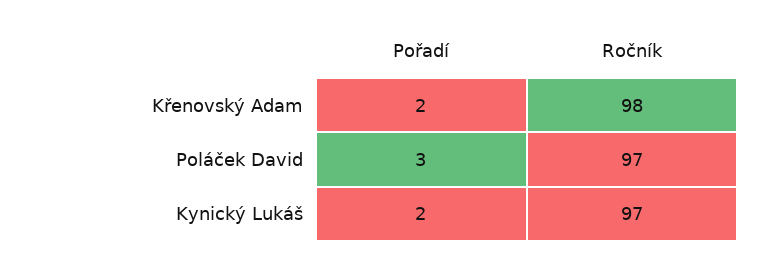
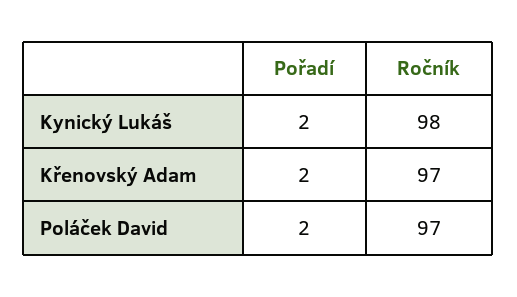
  {
    "Pořadí": {
      "Křenovský Adam": 2,
-     "Poláček David": 3,
+     "Poláček David": 2,
      "Kynický Lukáš": 2
    },
    "Ročník": {
-     "Křenovský Adam": 98,
+     "Křenovský Adam": 97,
      "Poláček David": 97,
-     "Kynický Lukáš": 97
+     "Kynický Lukáš": 98
    }
  }

